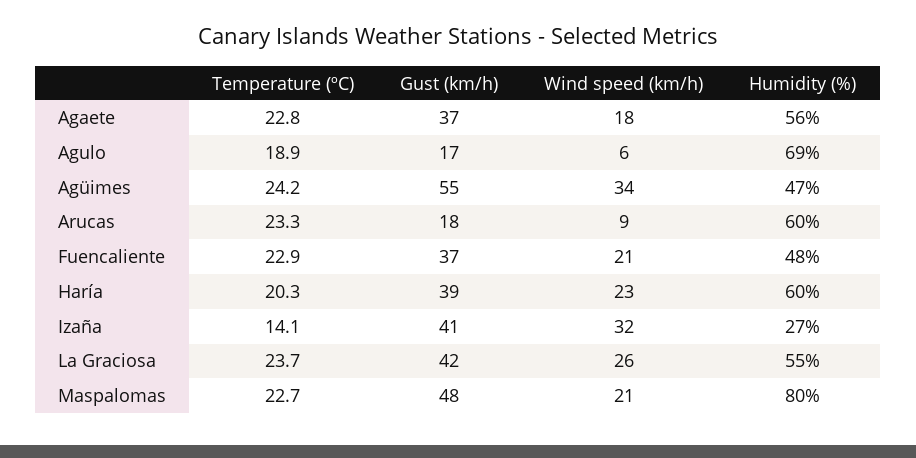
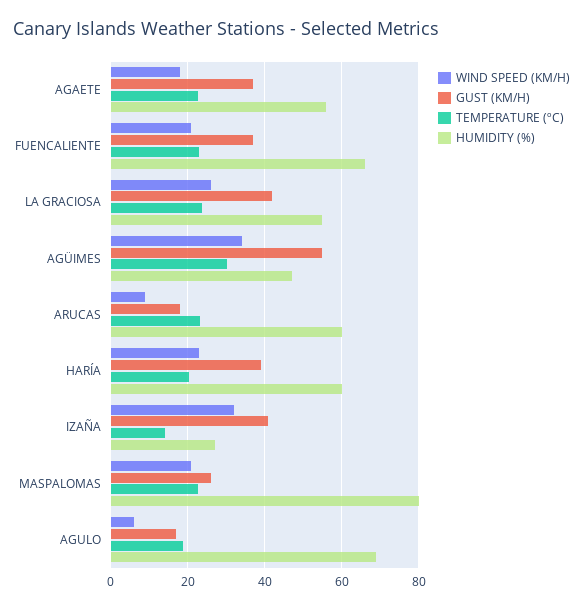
  {
    "Temperature (ºC)": {
      "Agaete": 22.8,
      "Agulo": 18.9,
-     "Agüimes": 24.2,
+     "Agüimes": 30,
      "Arucas": 23.3,
      "Fuencaliente": 22.9,
      "Haría": 20.3,
      "Izaña": 14.1,
      "La Graciosa": 23.7,
      "Maspalomas": 22.7
    },
    "Gust (km/h)": {
      "Agaete": 37,
      "Agulo": 17,
      "Agüimes": 55,
      "Arucas": 18,
      "Fuencaliente": 37,
      "Haría": 39,
      "Izaña": 41,
      "La Graciosa": 42,
-     "Maspalomas": 48
+     "Maspalomas": 26
    },
    "Wind speed (km/h)": {
      "Agaete": 18,
      "Agulo": 6,
      "Agüimes": 34,
      "Arucas": 9,
      "Fuencaliente": 21,
      "Haría": 23,
      "Izaña": 32,
      "La Graciosa": 26,
      "Maspalomas": 21
    },
    "Humidity (%)": {
      "Agaete": 56,
      "Agulo": 69,
      "Agüimes": 47,
      "Arucas": 60,
-     "Fuencaliente": 48,
+     "Fuencaliente": 66,
      "Haría": 60,
      "Izaña": 27,
      "La Graciosa": 55,
      "Maspalomas": 80
    }
  }

